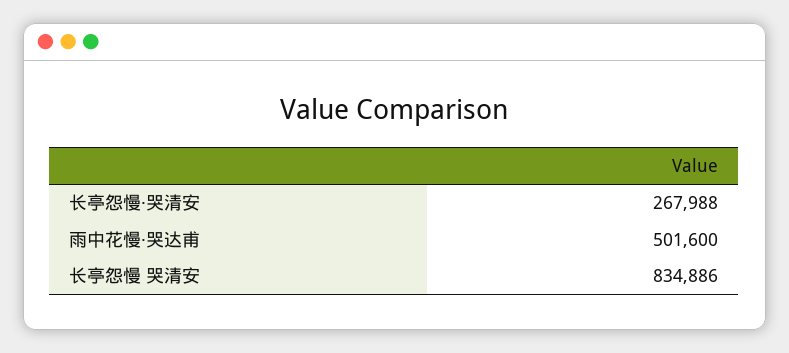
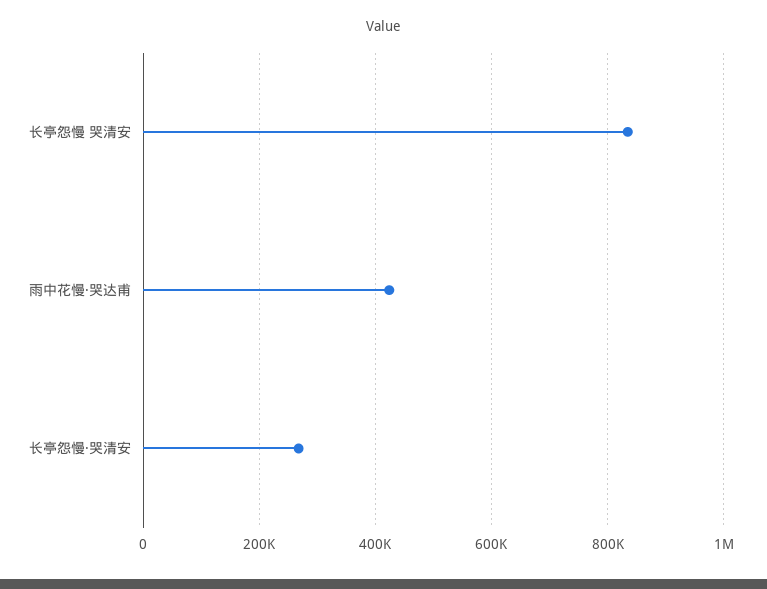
  {
    "长亭怨慢·哭清安": 267988,
-   "雨中花慢·哭达甫": 501600,
+   "雨中花慢·哭达甫": 420000,
    "长亭怨慢 哭清安": 834886
  }

